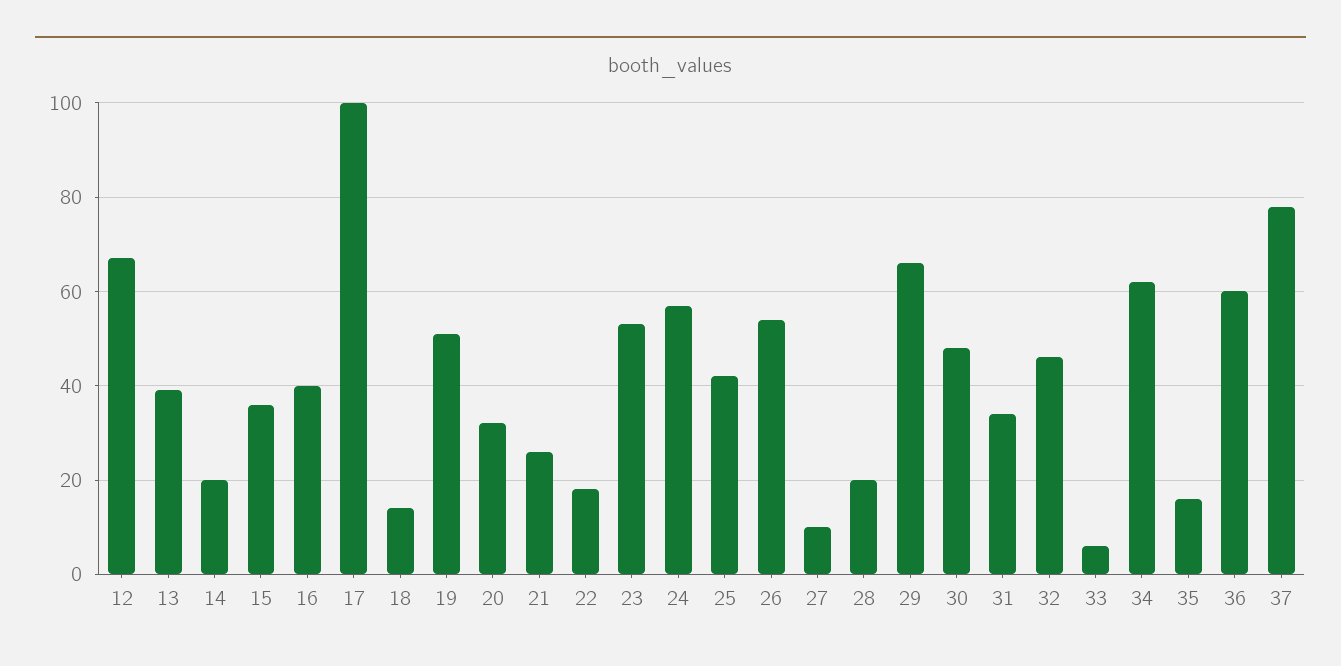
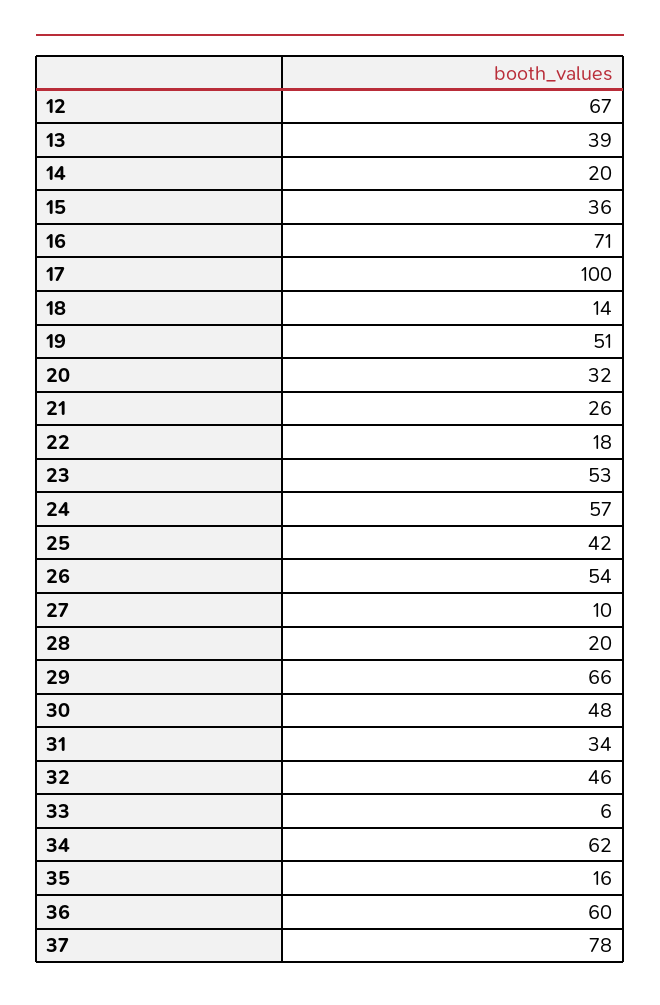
  {
    "12": 67,
    "13": 39,
    "14": 20,
    "15": 36,
-   "16": 40,
+   "16": 71,
    "17": 100,
    "18": 14,
    "19": 51,
    "20": 32,
    "21": 26,
    "22": 18,
    "23": 53,
    "24": 57,
    "25": 42,
    "26": 54,
    "27": 10,
    "28": 20,
    "29": 66,
    "30": 48,
    "31": 34,
    "32": 46,
    "33": 6,
    "34": 62,
    "35": 16,
    "36": 60,
    "37": 78
  }

